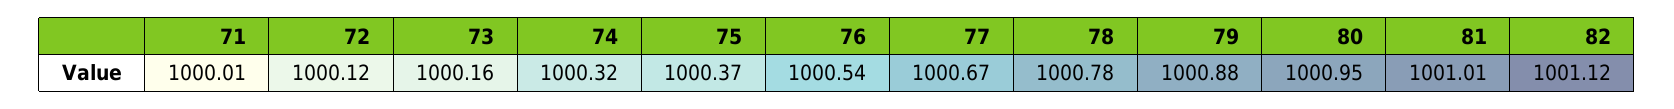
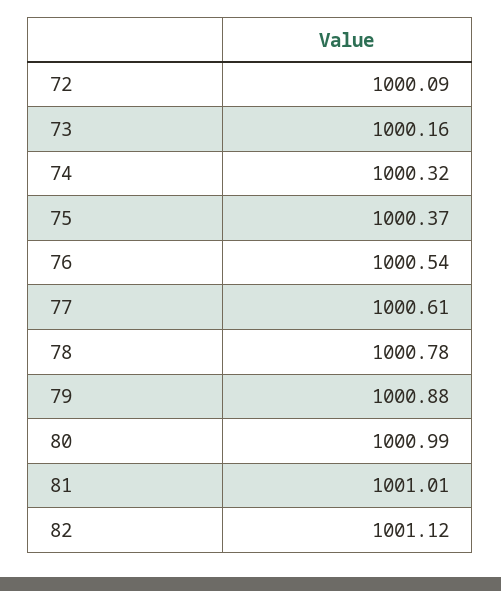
  {
-   "71": 1000.01,
-   "72": 1000.12,
+   "72": 1000.09,
    "73": 1000.16,
    "74": 1000.32,
    "75": 1000.37,
    "76": 1000.54,
-   "77": 1000.67,
+   "77": 1000.61,
    "78": 1000.78,
    "79": 1000.88,
-   "80": 1000.95,
+   "80": 1000.99,
    "81": 1001.01,
    "82": 1001.12
  }

